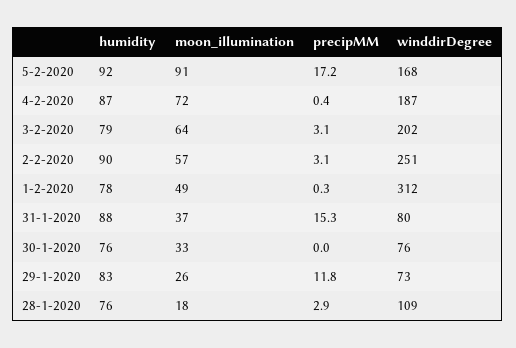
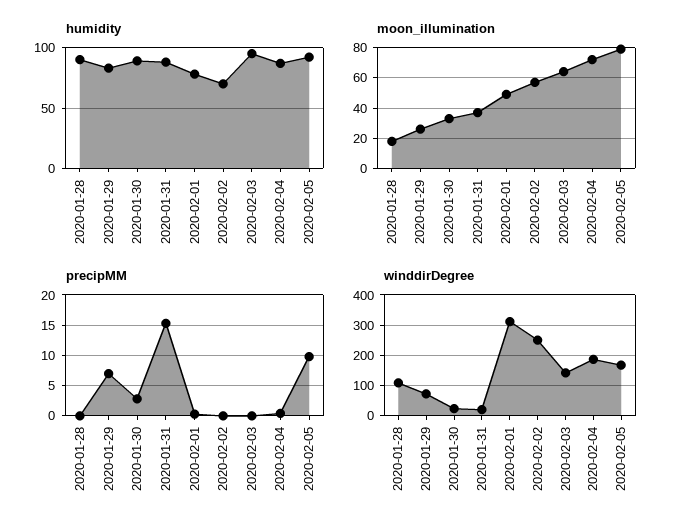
  {
    "humidity": {
      "5-2-2020": 92,
      "4-2-2020": 87,
-     "3-2-2020": 79,
+     "3-2-2020": 95,
-     "2-2-2020": 90,
+     "2-2-2020": 70,
      "1-2-2020": 78,
      "31-1-2020": 88,
-     "30-1-2020": 76,
+     "30-1-2020": 90,
      "29-1-2020": 83,
-     "28-1-2020": 76
+     "28-1-2020": 90
    },
    "moon_illumination": {
-     "5-2-2020": 91,
+     "5-2-2020": 80,
      "4-2-2020": 72,
      "3-2-2020": 64,
      "2-2-2020": 57,
      "1-2-2020": 49,
      "31-1-2020": 37,
      "30-1-2020": 33,
      "29-1-2020": 26,
      "28-1-2020": 18
    },
    "precipMM": {
-     "5-2-2020": 17.2,
+     "5-2-2020": 10,
      "4-2-2020": 0.4,
-     "3-2-2020": 3.1,
+     "3-2-2020": 0,
-     "2-2-2020": 3.1,
+     "2-2-2020": 0,
      "1-2-2020": 0.3,
      "31-1-2020": 15.3,
-     "30-1-2020": 0,
+     "30-1-2020": 3,
-     "29-1-2020": 11.8,
+     "29-1-2020": 7,
-     "28-1-2020": 2.9
+     "28-1-2020": 0
    },
    "winddirDegree": {
      "5-2-2020": 168,
      "4-2-2020": 187,
-     "3-2-2020": 202,
+     "3-2-2020": 140,
      "2-2-2020": 251,
      "1-2-2020": 312,
-     "31-1-2020": 80,
+     "31-1-2020": 20,
-     "30-1-2020": 76,
+     "30-1-2020": 20,
      "29-1-2020": 73,
      "28-1-2020": 109
    }
  }

